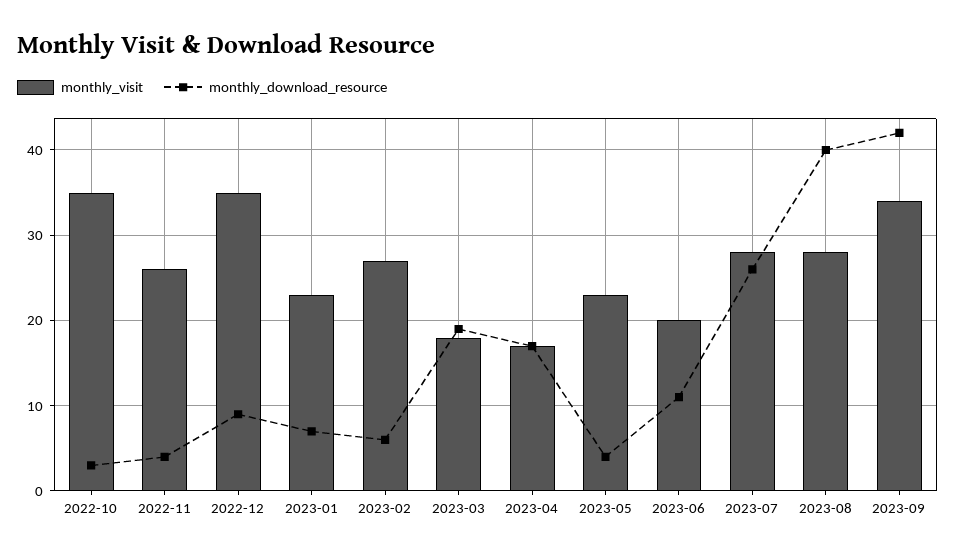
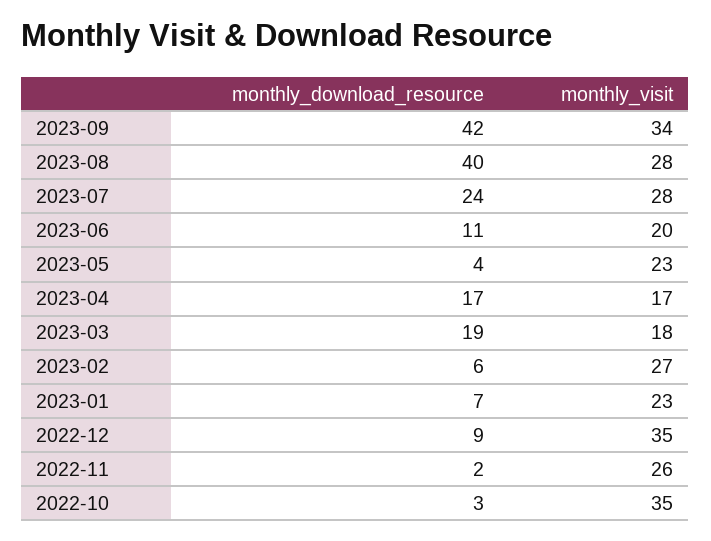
  {
    "monthly_visit": {
      "2022-10": 35,
      "2022-11": 26,
      "2022-12": 35,
      "2023-01": 23,
      "2023-02": 27,
      "2023-03": 18,
      "2023-04": 17,
      "2023-05": 23,
      "2023-06": 20,
      "2023-07": 28,
      "2023-08": 28,
      "2023-09": 34
    },
    "monthly_download_resource": {
      "2022-10": 3,
-     "2022-11": 4,
+     "2022-11": 2,
      "2022-12": 9,
      "2023-01": 7,
      "2023-02": 6,
      "2023-03": 19,
      "2023-04": 17,
      "2023-05": 4,
      "2023-06": 11,
-     "2023-07": 26,
+     "2023-07": 24,
      "2023-08": 40,
      "2023-09": 42
    }
  }

